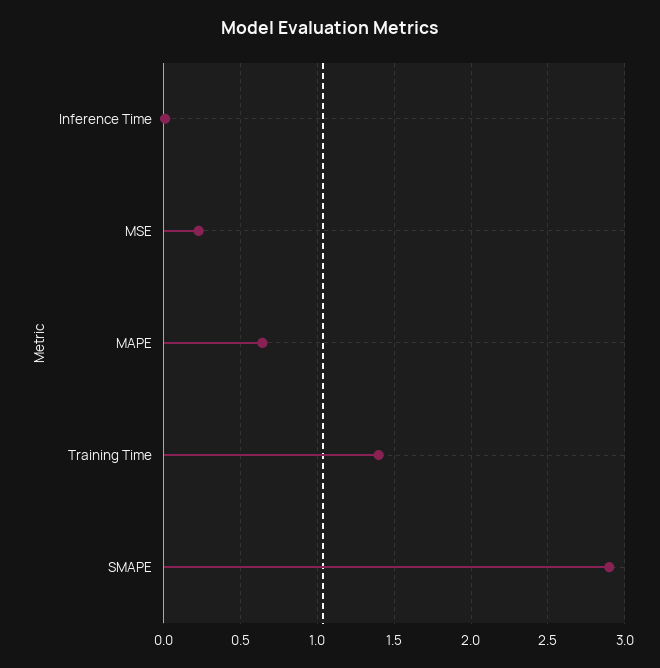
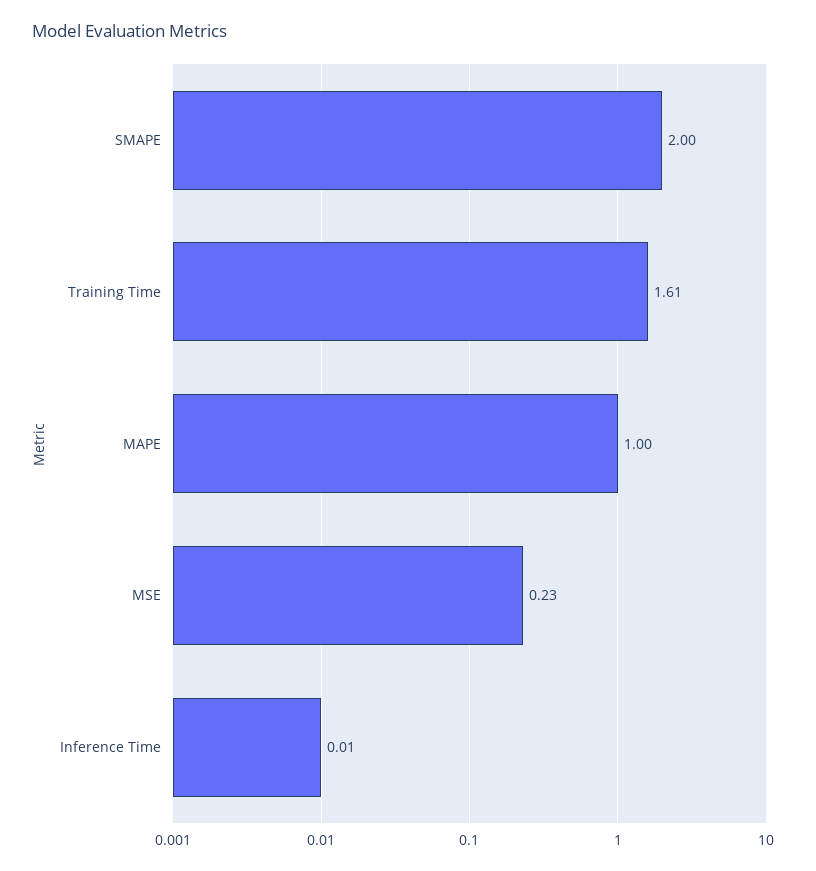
  {
    "Inference Time": 0.01,
    "MSE": 0.23,
-   "MAPE": 0.65,
+   "MAPE": 1,
-   "Training Time": 1.4,
+   "Training Time": 1.61,
-   "SMAPE": 2.9
+   "SMAPE": 2
  }

